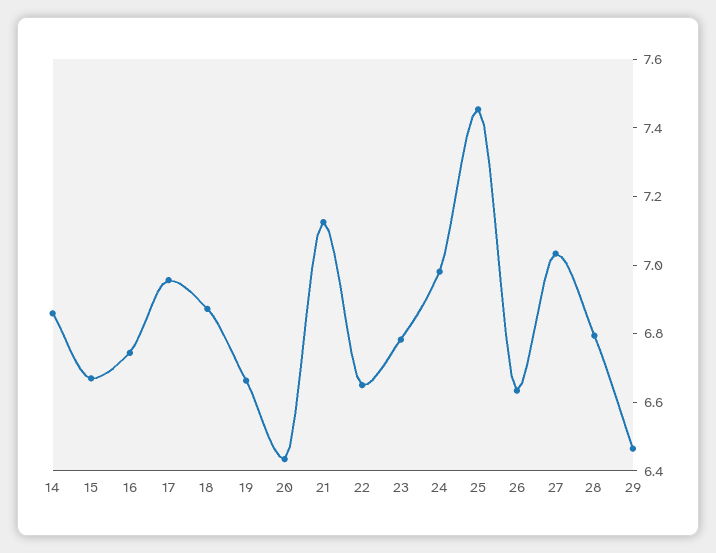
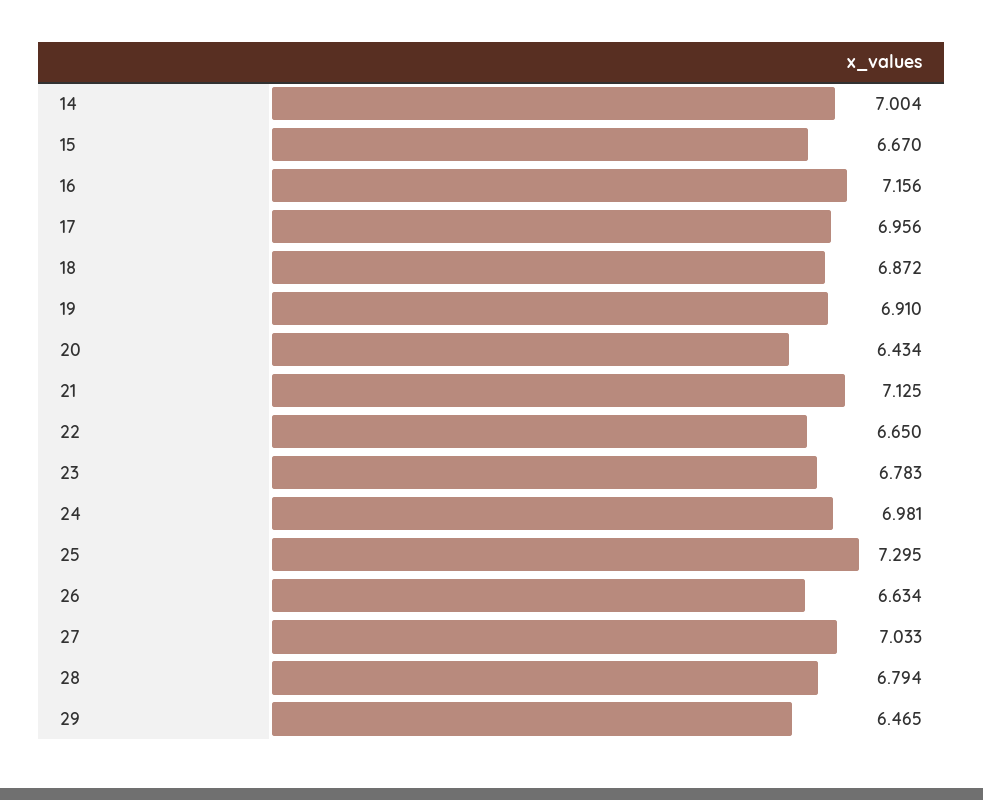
  {
-   "14": 6.85,
+   "14": 7.004,
    "15": 6.67,
-   "16": 6.75,
+   "16": 7.156,
    "17": 6.956,
    "18": 6.872,
-   "19": 6.65,
+   "19": 6.91,
    "20": 6.434,
    "21": 7.125,
    "22": 6.65,
    "23": 6.783,
    "24": 6.981,
-   "25": 7.45,
+   "25": 7.295,
    "26": 6.634,
    "27": 7.033,
    "28": 6.794,
    "29": 6.465
  }

